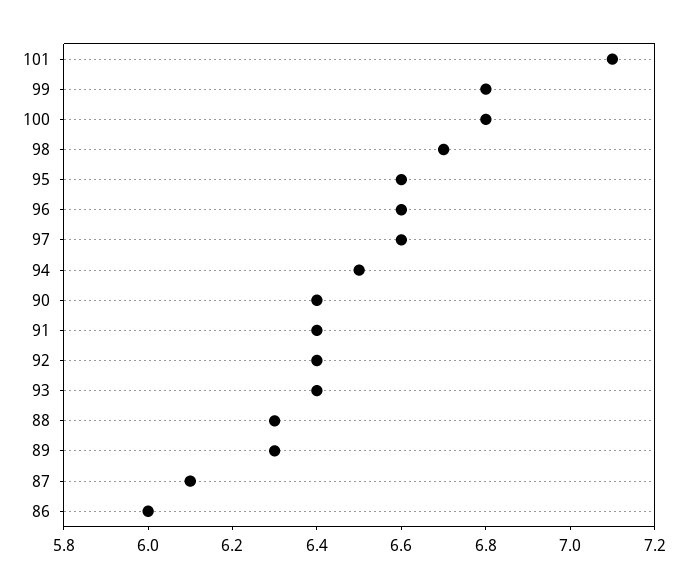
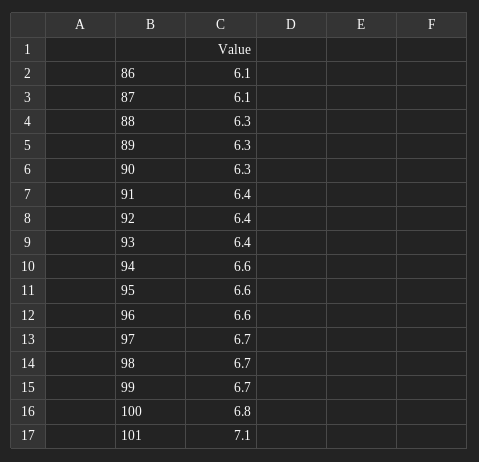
  {
    "101": 7.1,
-   "99": 6.8,
+   "99": 6.7,
    "100": 6.8,
    "98": 6.7,
    "95": 6.6,
    "96": 6.6,
-   "97": 6.6,
+   "97": 6.7,
-   "94": 6.5,
+   "94": 6.6,
-   "90": 6.4,
+   "90": 6.3,
    "91": 6.4,
    "92": 6.4,
    "93": 6.4,
    "88": 6.3,
    "89": 6.3,
    "87": 6.1,
-   "86": 6
+   "86": 6.1
  }

